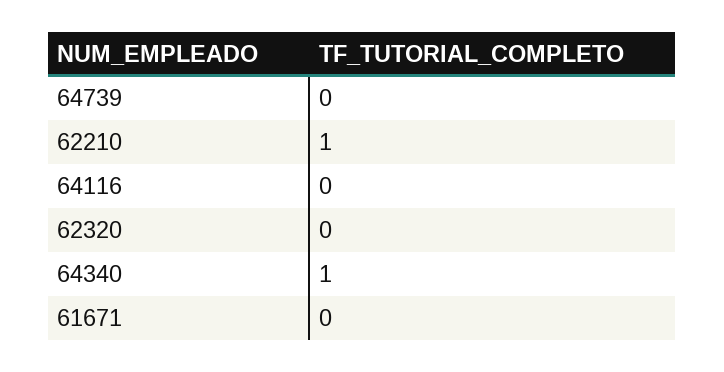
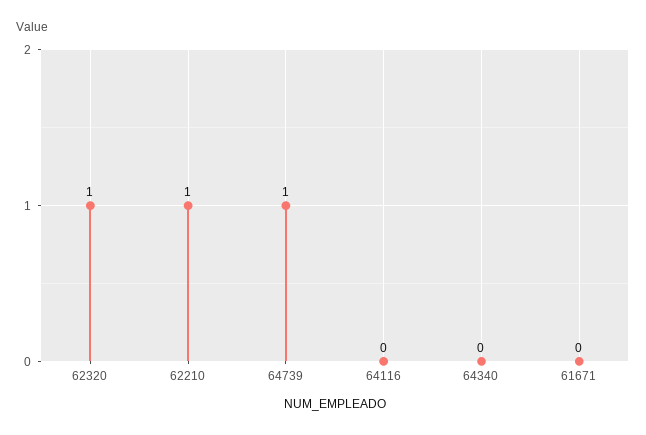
  {
-   "64739": 0,
+   "64739": 1,
    "62210": 1,
    "64116": 0,
-   "62320": 0,
+   "62320": 1,
-   "64340": 1,
+   "64340": 0,
    "61671": 0
  }

